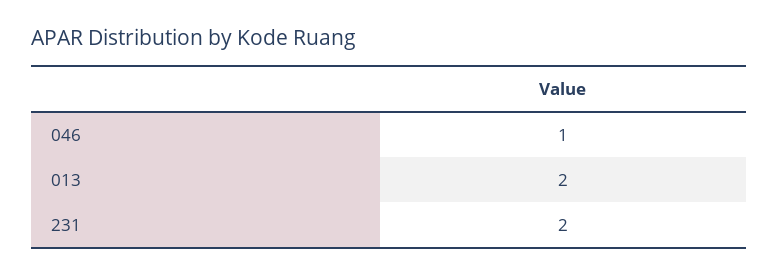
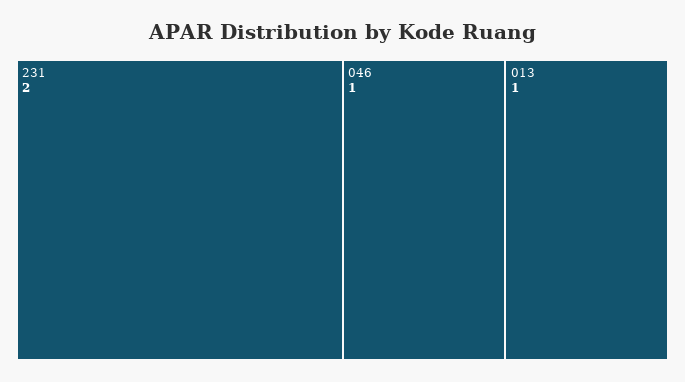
  {
    "046": 1,
-   "013": 2,
+   "013": 1,
    "231": 2
  }

